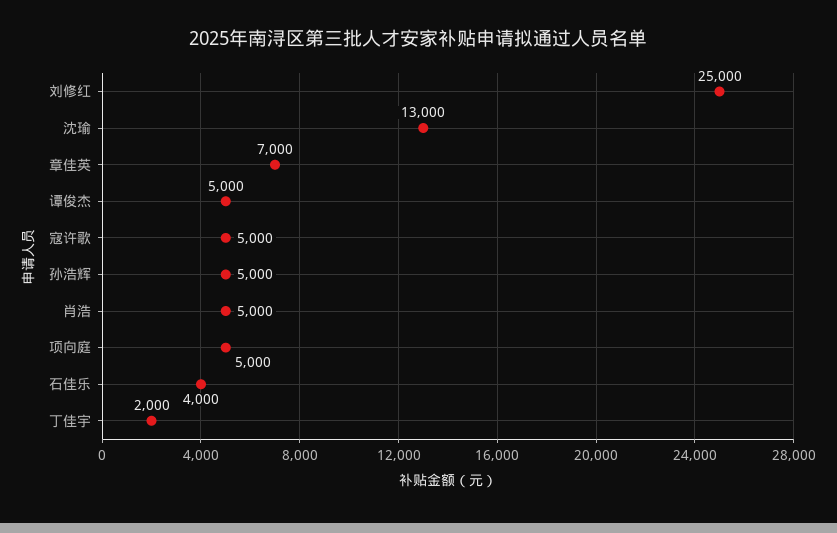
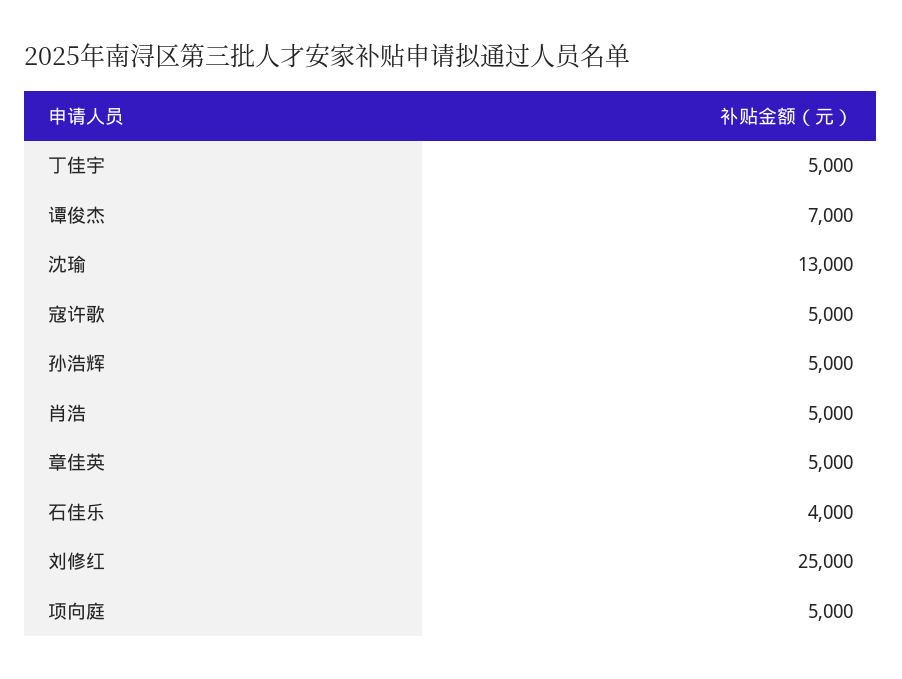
  {
    "刘修红": 25000,
    "沈瑜": 13000,
-   "章佳英": 7000,
+   "章佳英": 5000,
-   "谭俊杰": 5000,
+   "谭俊杰": 7000,
    "寇许歌": 5000,
    "孙浩辉": 5000,
    "肖浩": 5000,
    "项向庭": 5000,
    "石佳乐": 4000,
-   "丁佳宇": 2000
+   "丁佳宇": 5000
  }

